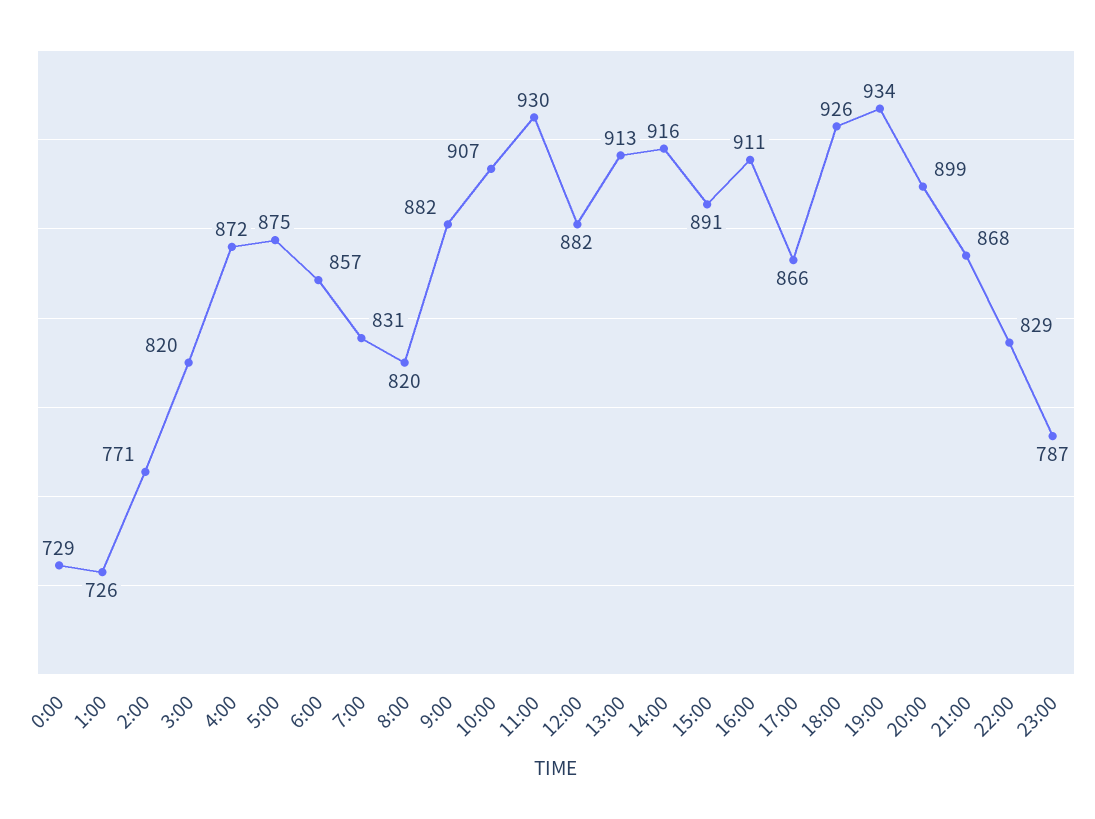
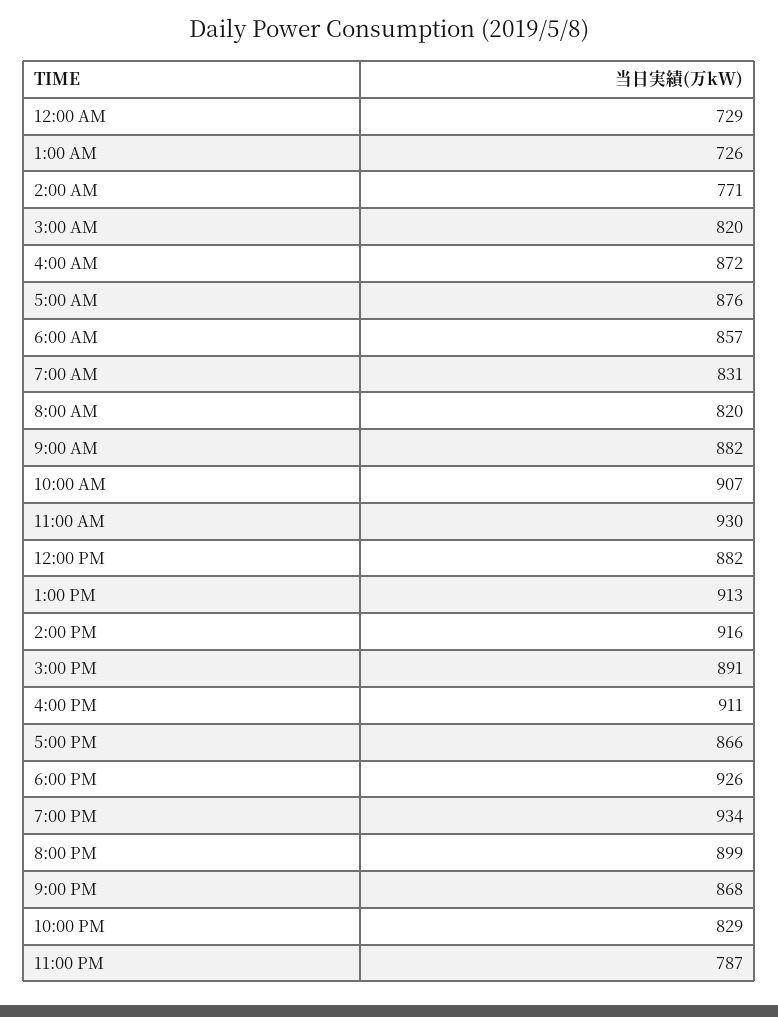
  {
    "0:00": 729,
    "1:00": 726,
    "2:00": 771,
    "3:00": 820,
    "4:00": 872,
-   "5:00": 875,
+   "5:00": 876,
    "6:00": 857,
    "7:00": 831,
    "8:00": 820,
    "9:00": 882,
    "10:00": 907,
    "11:00": 930,
    "12:00": 882,
    "13:00": 913,
    "14:00": 916,
    "15:00": 891,
    "16:00": 911,
    "17:00": 866,
    "18:00": 926,
    "19:00": 934,
    "20:00": 899,
    "21:00": 868,
    "22:00": 829,
    "23:00": 787
  }

